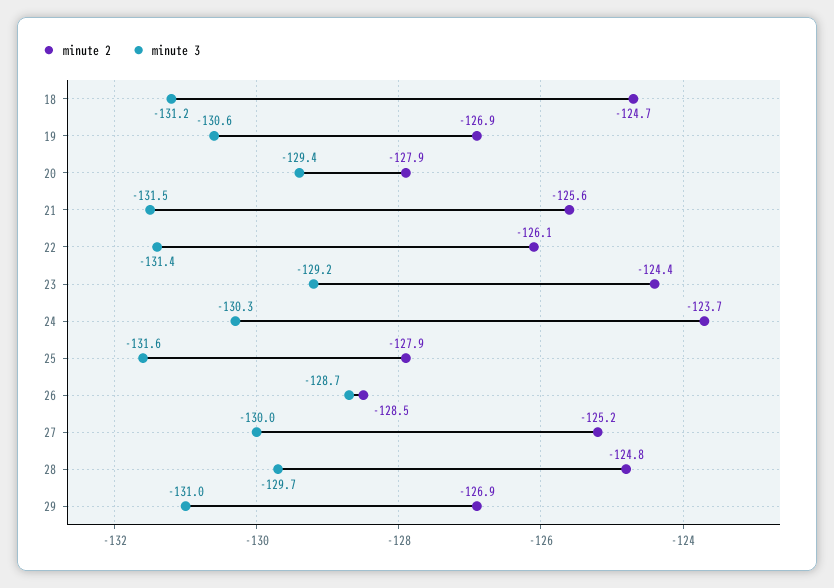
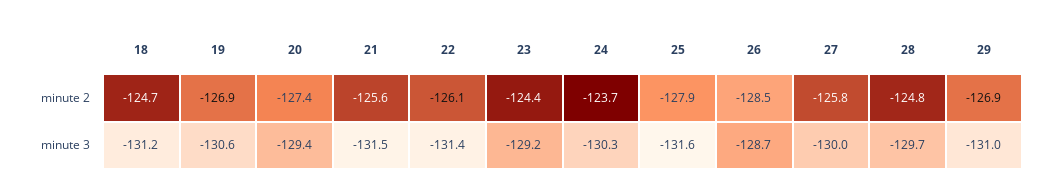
  {
    "minute 2": {
      "18": -124.7,
      "19": -126.9,
-     "20": -127.9,
+     "20": -127.4,
      "21": -125.6,
      "22": -126.1,
      "23": -124.4,
      "24": -123.7,
      "25": -127.9,
      "26": -128.5,
-     "27": -125.2,
+     "27": -125.8,
      "28": -124.8,
      "29": -126.9
    },
    "minute 3": {
      "18": -131.2,
      "19": -130.6,
      "20": -129.4,
      "21": -131.5,
      "22": -131.4,
      "23": -129.2,
      "24": -130.3,
      "25": -131.6,
      "26": -128.7,
      "27": -130,
      "28": -129.7,
      "29": -131
    }
  }

